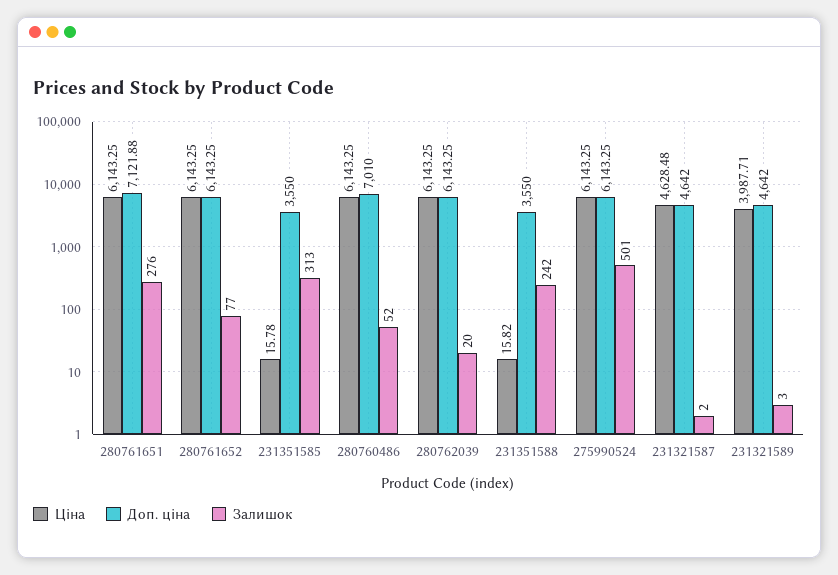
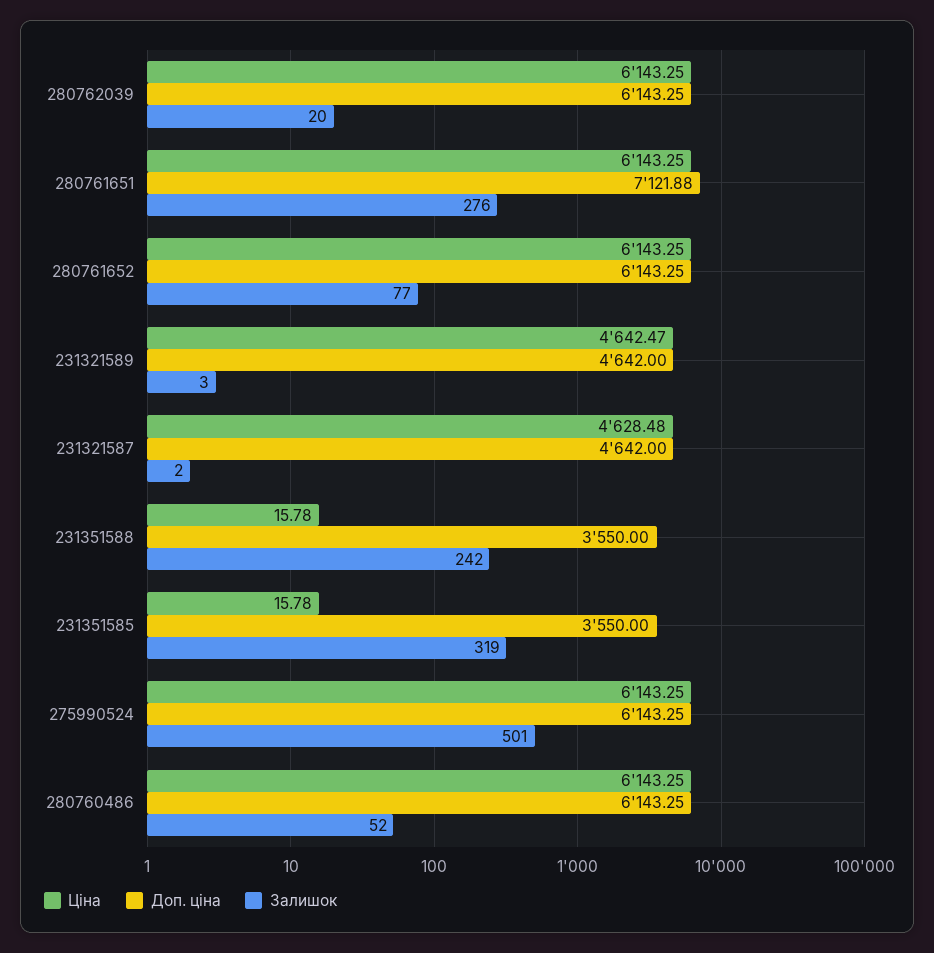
  {
    "Ціна": {
      "280761651": 6143.25,
      "280761652": 6143.25,
      "231351585": 15.78,
      "280760486": 6143.25,
      "280762039": 6143.25,
-     "231351588": 15.82,
+     "231351588": 15.78,
      "275990524": 6143.25,
      "231321587": 4628.48,
-     "231321589": 3987.71
+     "231321589": 4642.47
    },
    "Доп. ціна": {
      "280761651": 7121.88,
      "280761652": 6143.25,
      "231351585": 3550,
-     "280760486": 7010,
+     "280760486": 6143.25,
      "280762039": 6143.25,
      "231351588": 3550,
      "275990524": 6143.25,
      "231321587": 4642,
      "231321589": 4642
    },
    "Залишок": {
      "280761651": 276,
      "280761652": 77,
-     "231351585": 313,
+     "231351585": 319,
      "280760486": 52,
      "280762039": 20,
      "231351588": 242,
      "275990524": 501,
      "231321587": 2,
      "231321589": 3
    }
  }

